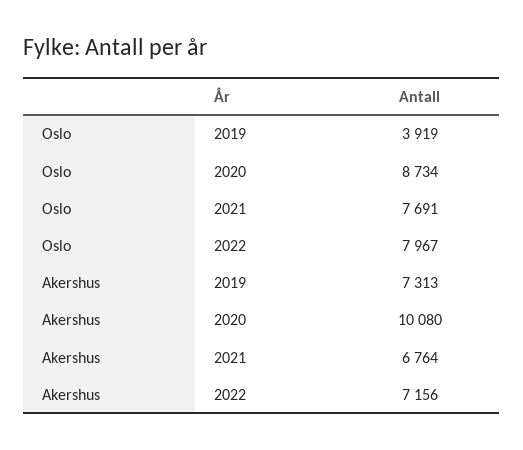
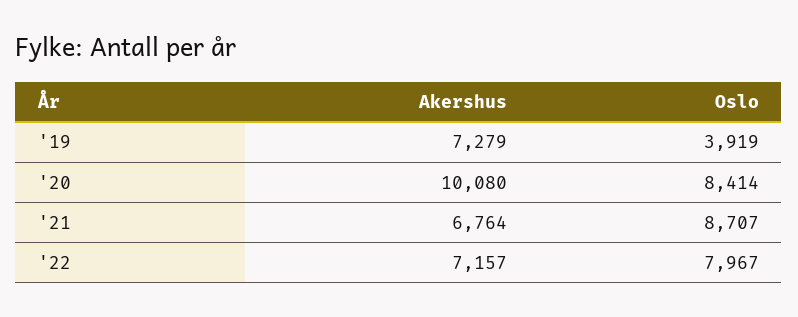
  {
    "Oslo": {
      "2019": 3919,
-     "2020": 8734,
+     "2020": 8414,
-     "2021": 7691,
+     "2021": 8707,
      "2022": 7967
    },
    "Akershus": {
-     "2019": 7313,
+     "2019": 7279,
      "2020": 10080,
      "2021": 6764,
-     "2022": 7156
+     "2022": 7157
    }
  }

